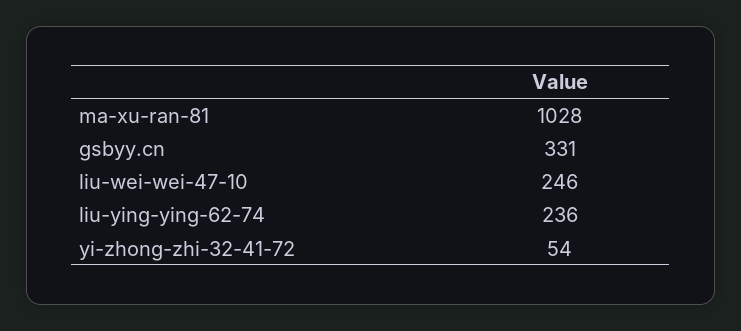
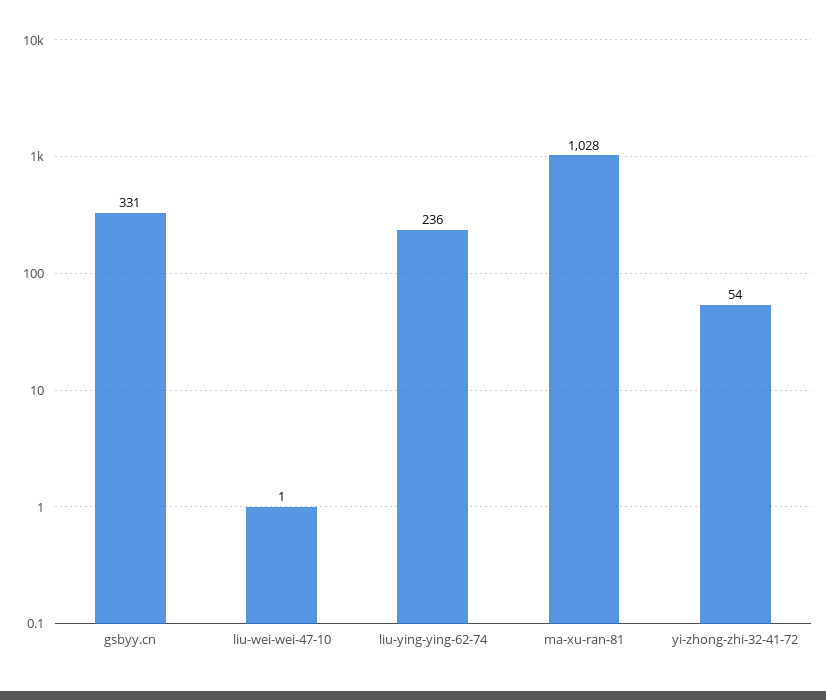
  {
    "ma-xu-ran-81": 1028,
    "gsbyy.cn": 331,
-   "liu-wei-wei-47-10": 246,
+   "liu-wei-wei-47-10": 1,
    "liu-ying-ying-62-74": 236,
    "yi-zhong-zhi-32-41-72": 54
  }

